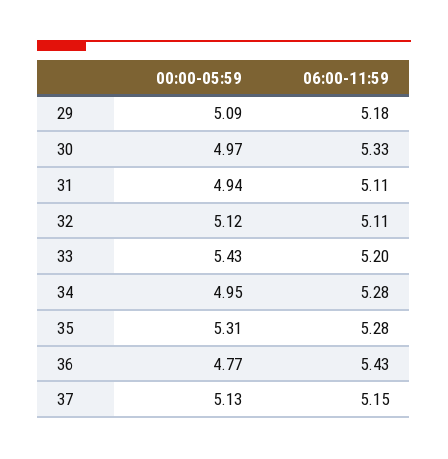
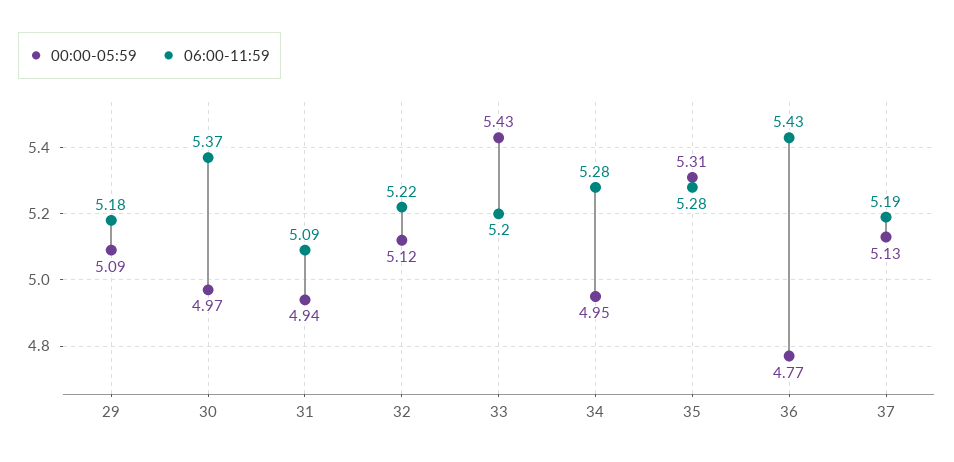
  {
    "00:00-05:59": {
      "29": 5.09,
      "30": 4.97,
      "31": 4.94,
      "32": 5.12,
      "33": 5.43,
      "34": 4.95,
      "35": 5.31,
      "36": 4.77,
      "37": 5.13
    },
    "06:00-11:59": {
      "29": 5.18,
-     "30": 5.33,
+     "30": 5.37,
-     "31": 5.11,
+     "31": 5.09,
-     "32": 5.11,
+     "32": 5.22,
      "33": 5.2,
      "34": 5.28,
      "35": 5.28,
      "36": 5.43,
-     "37": 5.15
+     "37": 5.19
    }
  }

